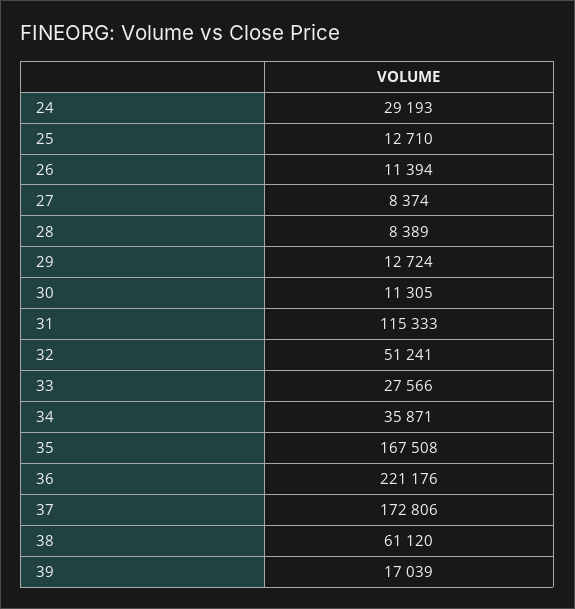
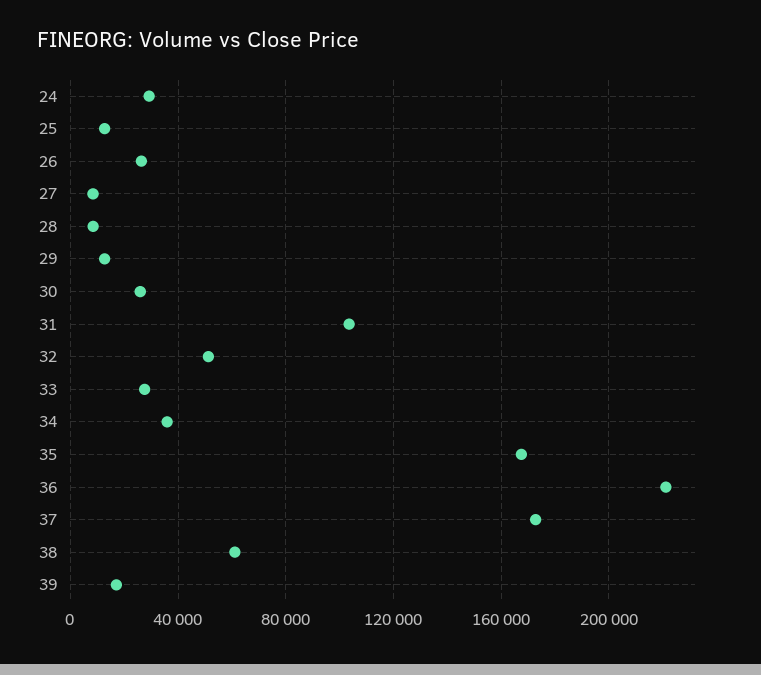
  {
    "24": 29193,
    "25": 12710,
-   "26": 11394,
+   "26": 25000,
    "27": 8374,
    "28": 8389,
    "29": 12724,
-   "30": 11305,
+   "30": 25000,
-   "31": 115333,
+   "31": 105000,
    "32": 51241,
    "33": 27566,
    "34": 35871,
    "35": 167508,
    "36": 221176,
    "37": 172806,
    "38": 61120,
    "39": 17039
  }

